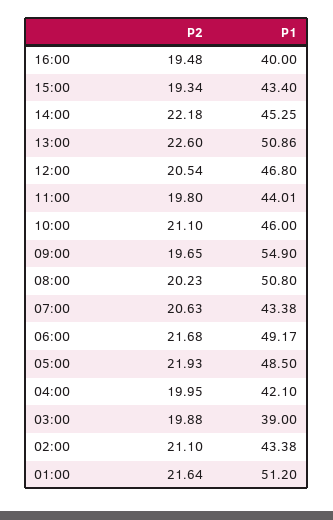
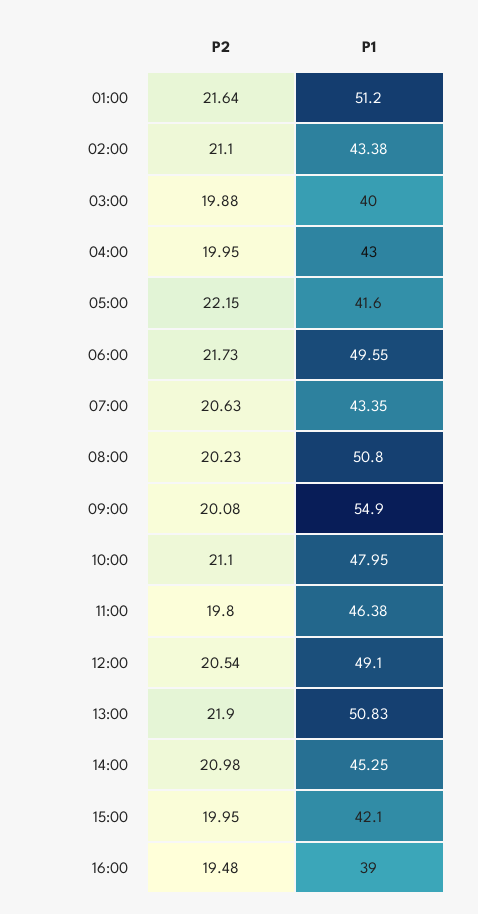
  {
    "P2": {
      "16:00": 19.48,
-     "15:00": 19.34,
+     "15:00": 19.95,
-     "14:00": 22.18,
+     "14:00": 20.98,
-     "13:00": 22.6,
+     "13:00": 21.9,
      "12:00": 20.54,
      "11:00": 19.8,
      "10:00": 21.1,
-     "09:00": 19.65,
+     "09:00": 20.08,
      "08:00": 20.23,
      "07:00": 20.63,
-     "06:00": 21.68,
+     "06:00": 21.73,
-     "05:00": 21.93,
+     "05:00": 22.15,
      "04:00": 19.95,
      "03:00": 19.88,
      "02:00": 21.1,
      "01:00": 21.64
    },
    "P1": {
-     "16:00": 40,
+     "16:00": 39,
-     "15:00": 43.4,
+     "15:00": 42.1,
      "14:00": 45.25,
-     "13:00": 50.86,
+     "13:00": 50.83,
-     "12:00": 46.8,
+     "12:00": 49.1,
-     "11:00": 44.01,
+     "11:00": 46.38,
-     "10:00": 46,
+     "10:00": 47.95,
      "09:00": 54.9,
      "08:00": 50.8,
-     "07:00": 43.38,
+     "07:00": 43.35,
-     "06:00": 49.17,
+     "06:00": 49.55,
-     "05:00": 48.5,
+     "05:00": 41.6,
-     "04:00": 42.1,
+     "04:00": 43,
-     "03:00": 39,
+     "03:00": 40,
      "02:00": 43.38,
      "01:00": 51.2
    }
  }

